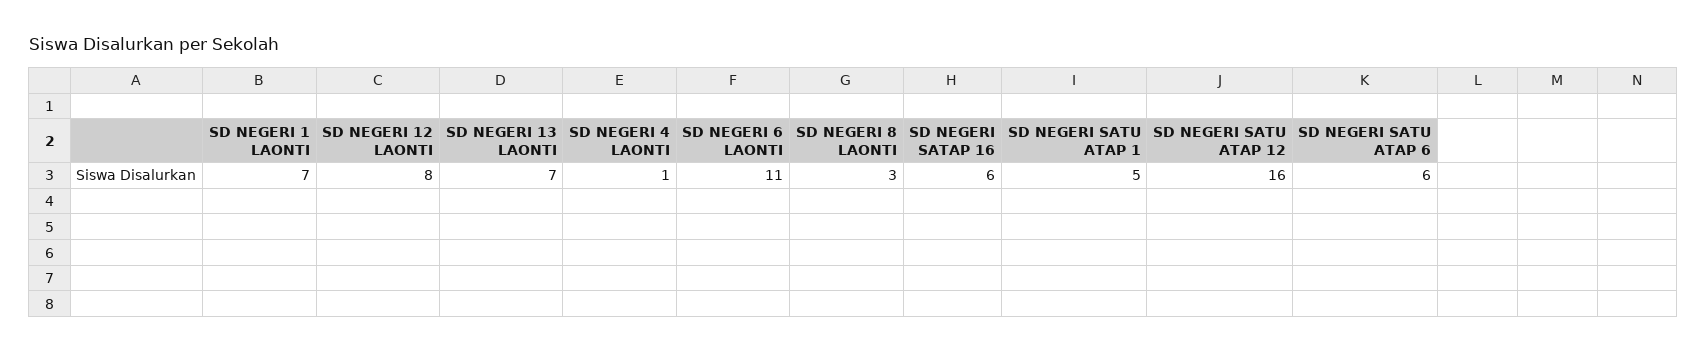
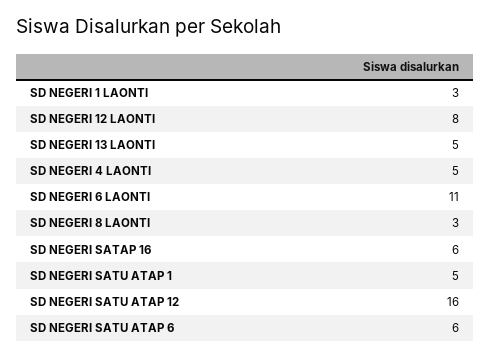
  {
-   "SD NEGERI 1 LAONTI": 7,
+   "SD NEGERI 1 LAONTI": 3,
    "SD NEGERI 12 LAONTI": 8,
-   "SD NEGERI 13 LAONTI": 7,
+   "SD NEGERI 13 LAONTI": 5,
-   "SD NEGERI 4 LAONTI": 1,
+   "SD NEGERI 4 LAONTI": 5,
    "SD NEGERI 6 LAONTI": 11,
    "SD NEGERI 8 LAONTI": 3,
    "SD NEGERI SATAP 16": 6,
    "SD NEGERI SATU ATAP 1": 5,
    "SD NEGERI SATU ATAP 12": 16,
    "SD NEGERI SATU ATAP 6": 6
  }

